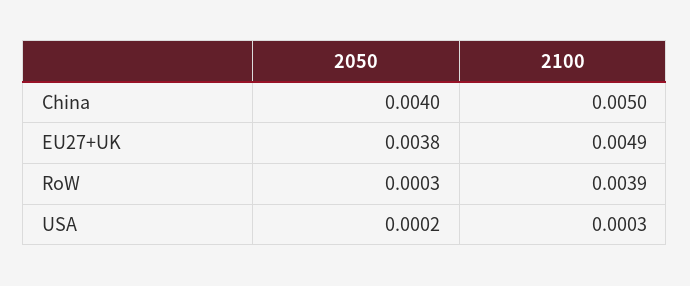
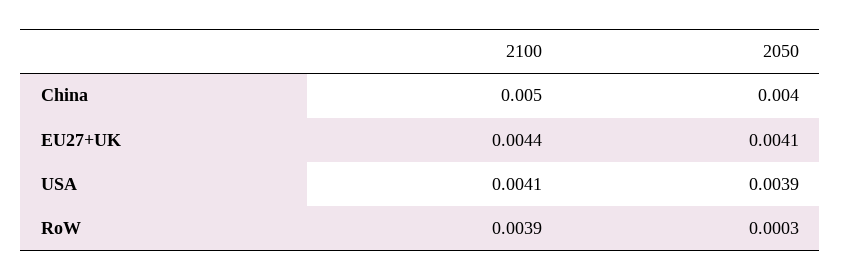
  {
    "2050": {
      "China": 0.004,
-     "EU27+UK": 0.0038,
+     "EU27+UK": 0.0041,
      "RoW": 0.0003,
-     "USA": 0.0002
+     "USA": 0.0039
    },
    "2100": {
      "China": 0.005,
-     "EU27+UK": 0.0049,
+     "EU27+UK": 0.0044,
      "RoW": 0.0039,
-     "USA": 0.0003
+     "USA": 0.0041
    }
  }

